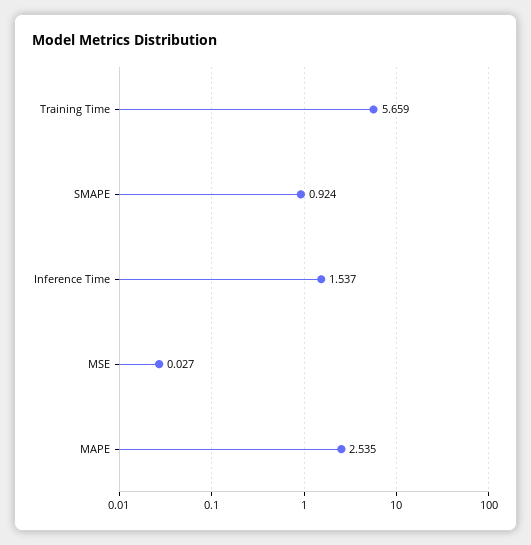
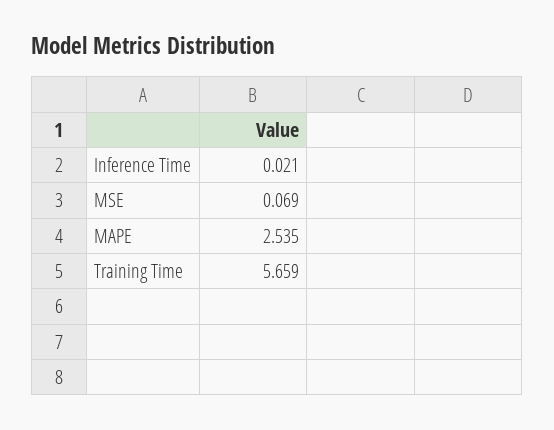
  {
    "Training Time": 5.659,
-   "SMAPE": 0.924,
-   "Inference Time": 1.537,
+   "Inference Time": 0.021,
-   "MSE": 0.027,
+   "MSE": 0.069,
    "MAPE": 2.535
  }

